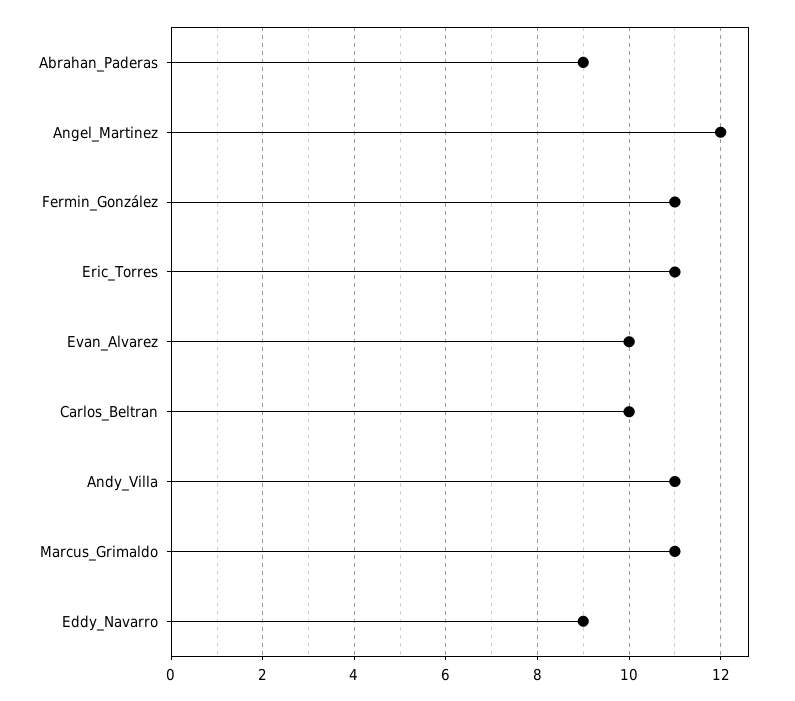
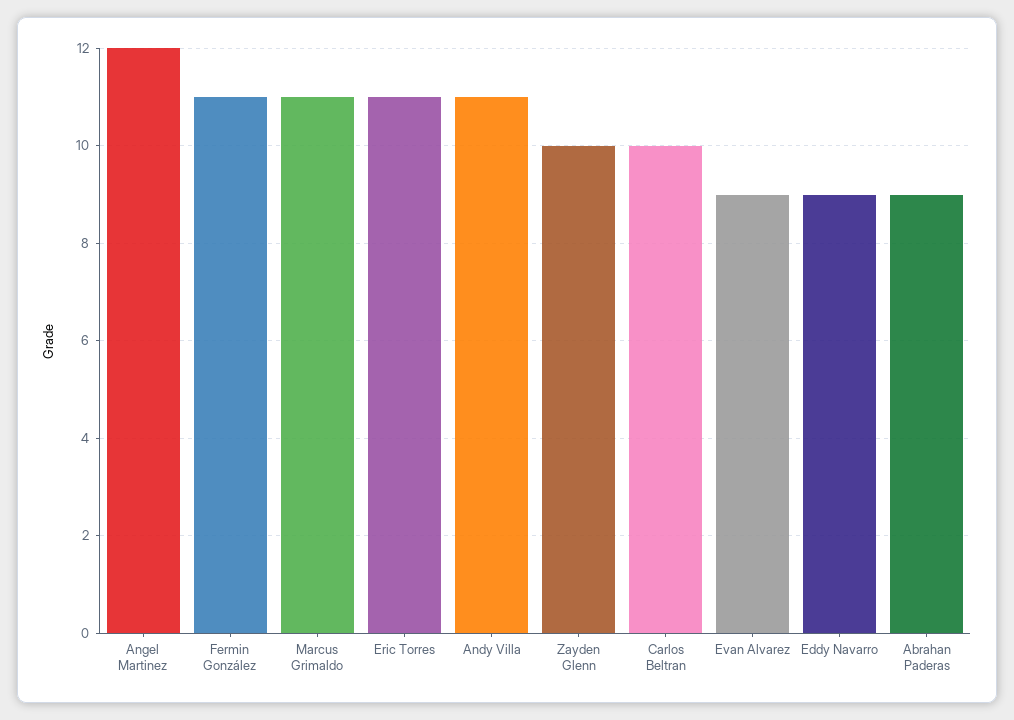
  {
    "Abrahan_Paderas": 9,
    "Angel_Martinez": 12,
    "Fermin_González": 11,
    "Eric_Torres": 11,
-   "Evan_Alvarez": 10,
+   "Evan_Alvarez": 9,
    "Carlos_Beltran": 10,
    "Andy_Villa": 11,
    "Marcus_Grimaldo": 11,
-   "Eddy_Navarro": 9
+   "Eddy_Navarro": 9,
+   "Zayden Glenn": 10
  }

